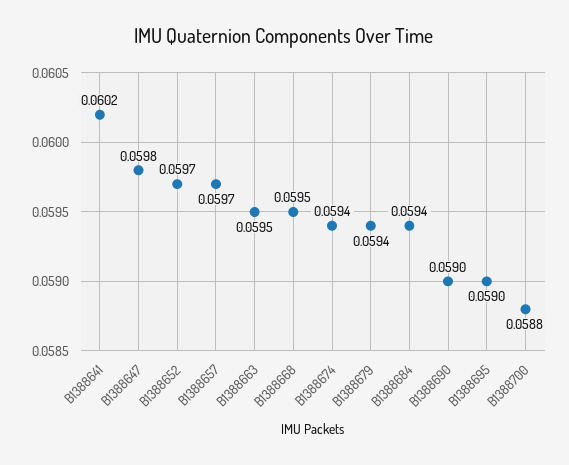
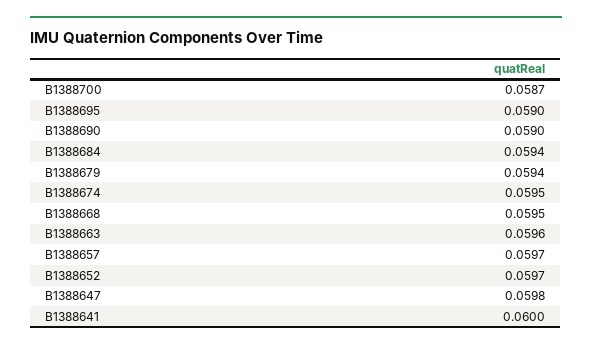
  {
-   "B1388641": 0.0602,
+   "B1388641": 0.06,
    "B1388647": 0.0598,
    "B1388652": 0.0597,
    "B1388657": 0.0597,
-   "B1388663": 0.0595,
+   "B1388663": 0.0596,
    "B1388668": 0.0595,
-   "B1388674": 0.0594,
+   "B1388674": 0.0595,
    "B1388679": 0.0594,
    "B1388684": 0.0594,
    "B1388690": 0.059,
    "B1388695": 0.059,
-   "B1388700": 0.0588
+   "B1388700": 0.0587
  }

